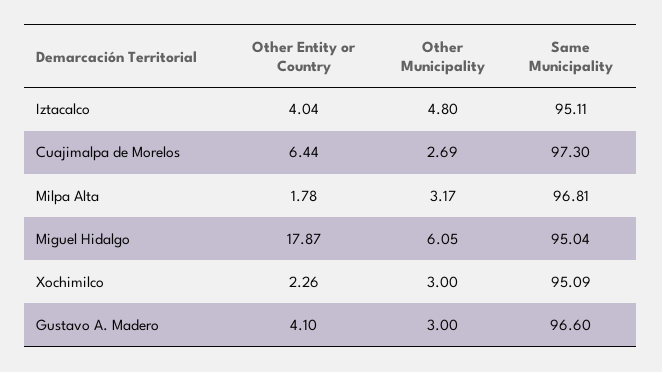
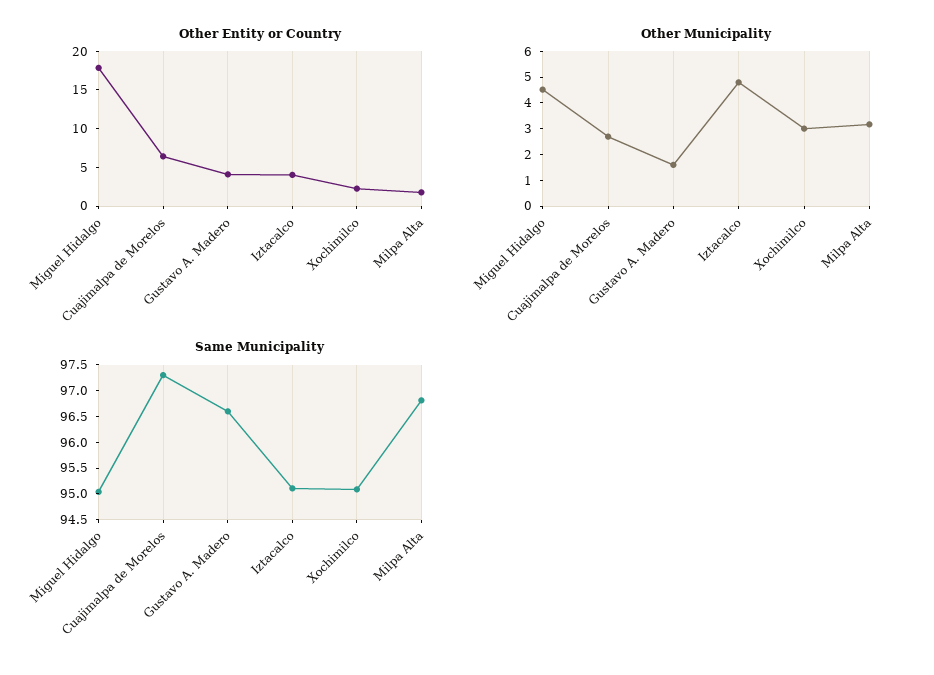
  {
    "Other Entity or Country": {
      "Iztacalco": 4.04,
      "Cuajimalpa de Morelos": 6.44,
      "Milpa Alta": 1.78,
      "Miguel Hidalgo": 17.87,
      "Xochimilco": 2.26,
      "Gustavo A. Madero": 4.1
    },
    "Other Municipality": {
      "Iztacalco": 4.8,
      "Cuajimalpa de Morelos": 2.69,
      "Milpa Alta": 3.17,
-     "Miguel Hidalgo": 6.05,
+     "Miguel Hidalgo": 4.5,
      "Xochimilco": 3,
-     "Gustavo A. Madero": 3
+     "Gustavo A. Madero": 1.5
    },
    "Same Municipality": {
      "Iztacalco": 95.11,
      "Cuajimalpa de Morelos": 97.3,
      "Milpa Alta": 96.81,
      "Miguel Hidalgo": 95.04,
      "Xochimilco": 95.09,
      "Gustavo A. Madero": 96.6
    }
  }

